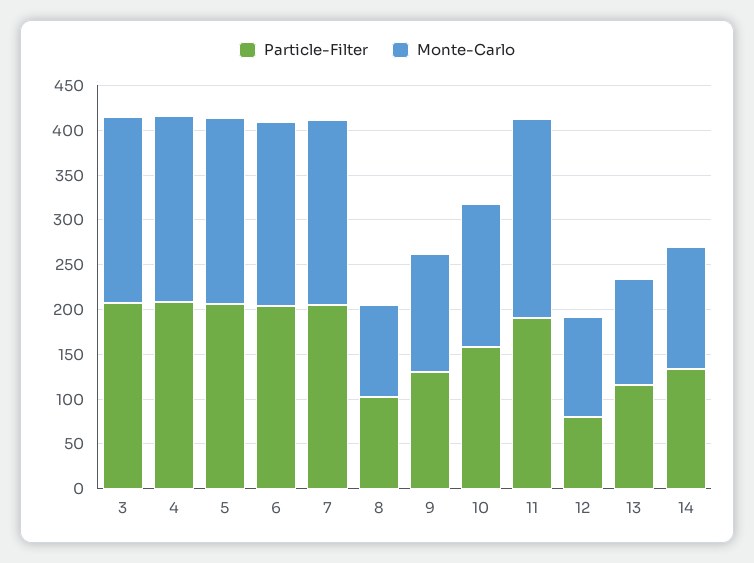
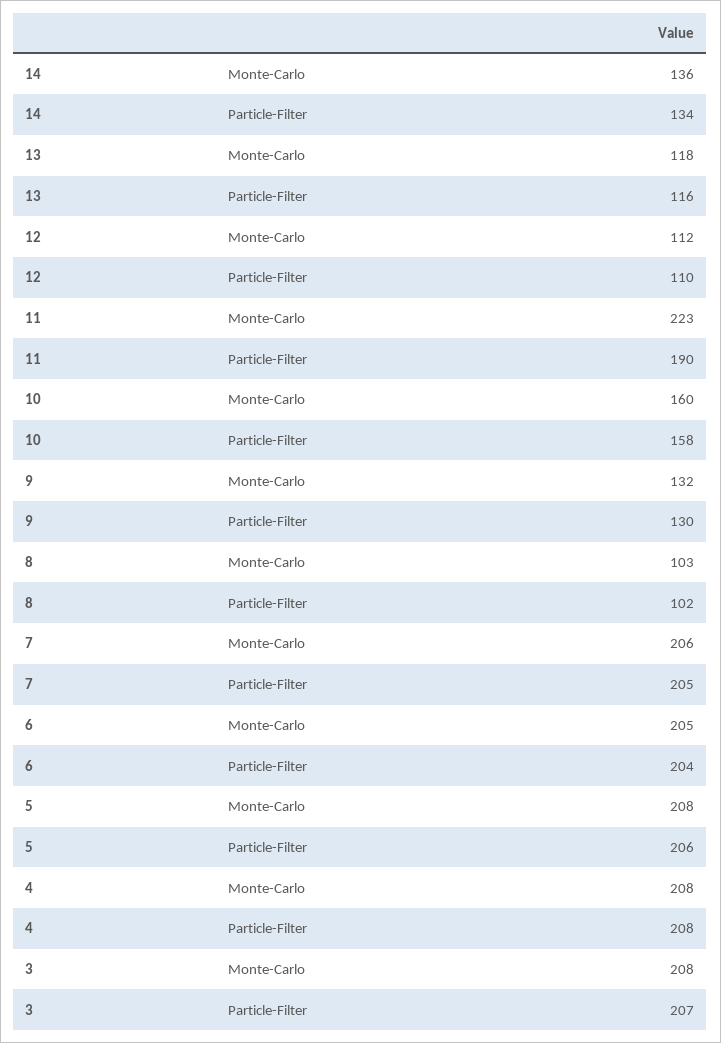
  {
    "Particle-Filter": {
      "3": 207,
      "4": 208,
      "5": 206,
      "6": 204,
      "7": 205,
      "8": 102,
      "9": 130,
      "10": 158,
      "11": 190,
-     "12": 80,
+     "12": 110,
      "13": 116,
      "14": 134
    },
    "Monte-Carlo": {
      "3": 208,
      "4": 208,
      "5": 208,
      "6": 205,
      "7": 206,
      "8": 103,
      "9": 132,
      "10": 160,
      "11": 223,
      "12": 112,
      "13": 118,
      "14": 136
    }
  }

